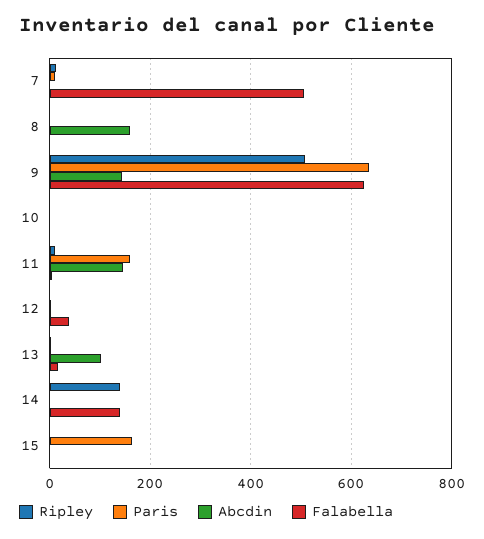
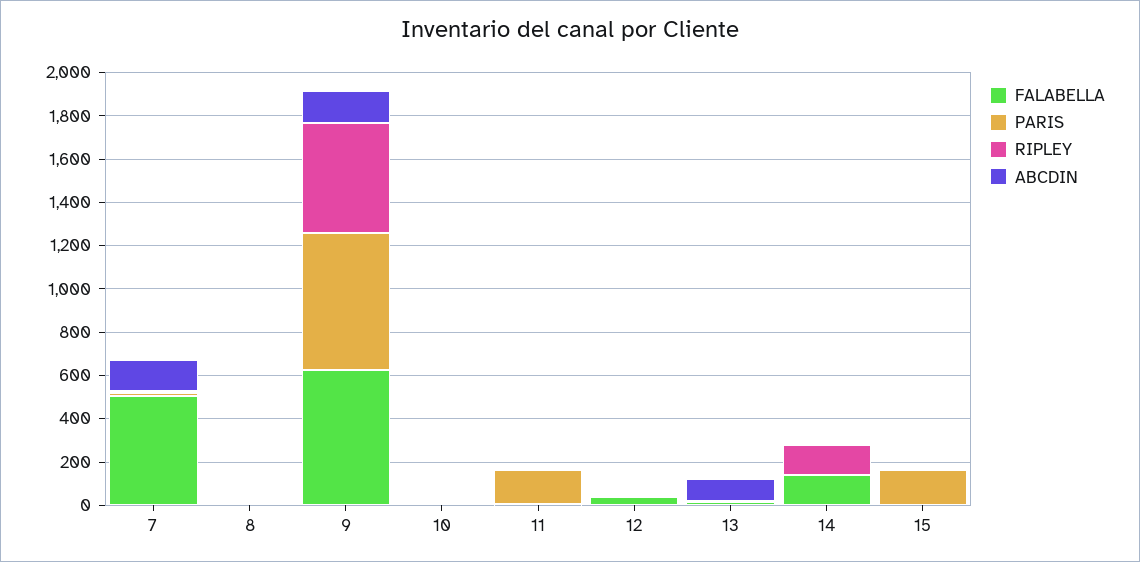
  {
    "Ripley": {
      "7": 20,
      "8": 0,
      "9": 500,
      "10": 0,
      "11": 20,
      "12": 0,
      "13": 0,
      "14": 140,
      "15": 0
    },
    "Paris": {
      "7": 20,
      "8": 0,
      "9": 640,
      "10": 0,
      "11": 160,
      "12": 0,
      "13": 0,
      "14": 0,
      "15": 160
    },
    "Abcdin": {
-     "7": 0,
+     "7": 150,
-     "8": 160,
+     "8": 0,
      "9": 140,
      "10": 0,
-     "11": 140,
+     "11": 0,
      "12": 0,
      "13": 100,
      "14": 0,
      "15": 0
    },
    "Falabella": {
      "7": 500,
      "8": 0,
      "9": 620,
      "10": 0,
      "11": 0,
      "12": 40,
      "13": 20,
      "14": 140,
      "15": 0
    }
  }

